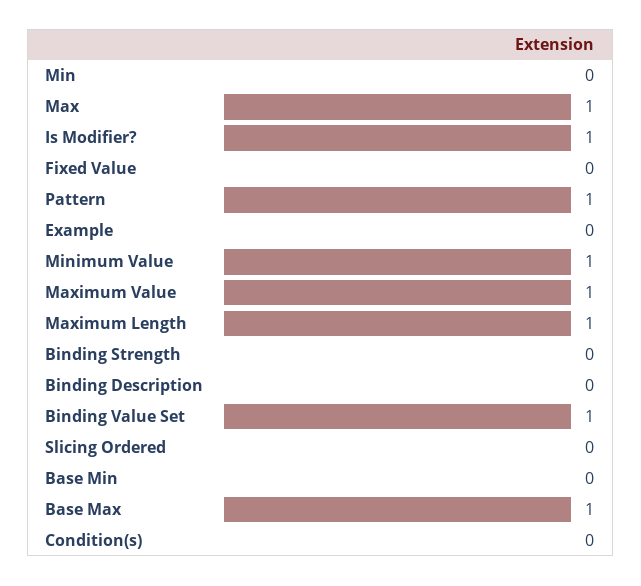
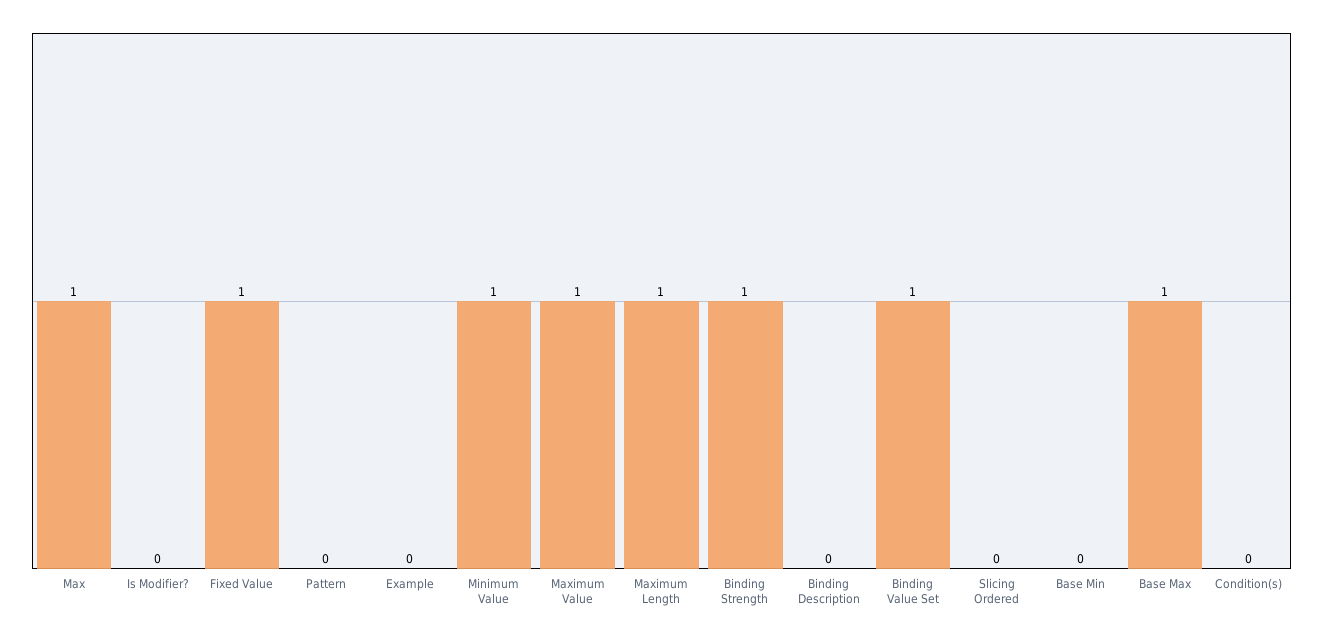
  {
-   "Min": 0,
    "Max": 1,
-   "Is Modifier?": 1,
+   "Is Modifier?": 0,
-   "Fixed Value": 0,
+   "Fixed Value": 1,
-   "Pattern": 1,
+   "Pattern": 0,
    "Example": 0,
    "Minimum Value": 1,
    "Maximum Value": 1,
    "Maximum Length": 1,
-   "Binding Strength": 0,
+   "Binding Strength": 1,
    "Binding Description": 0,
    "Binding Value Set": 1,
    "Slicing Ordered": 0,
    "Base Min": 0,
    "Base Max": 1,
    "Condition(s)": 0
  }

